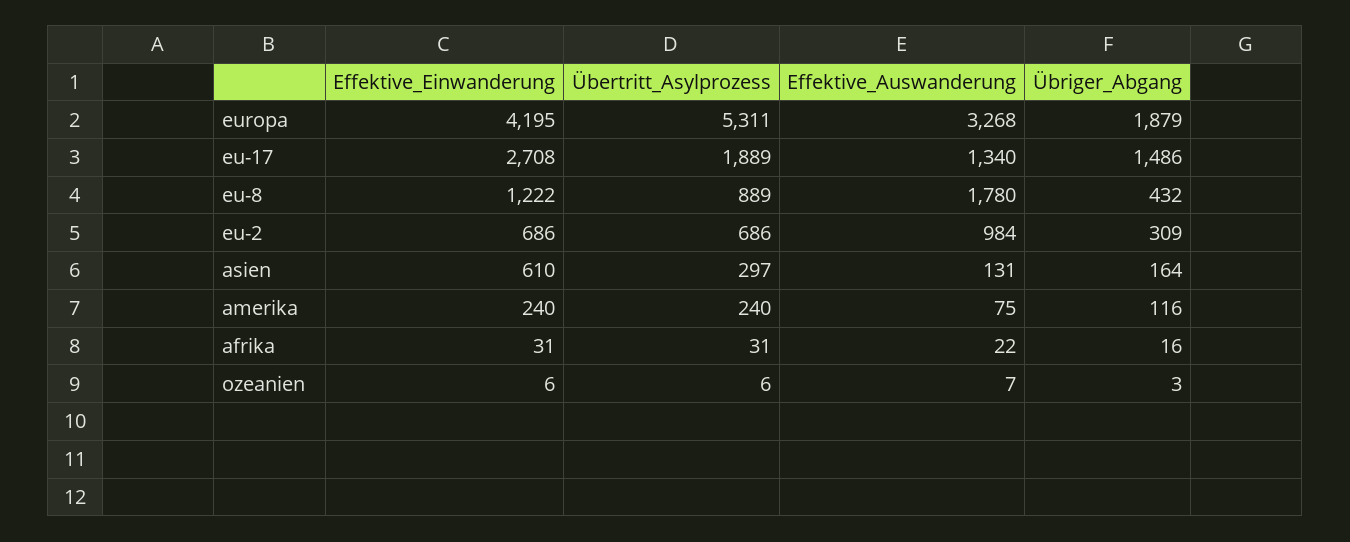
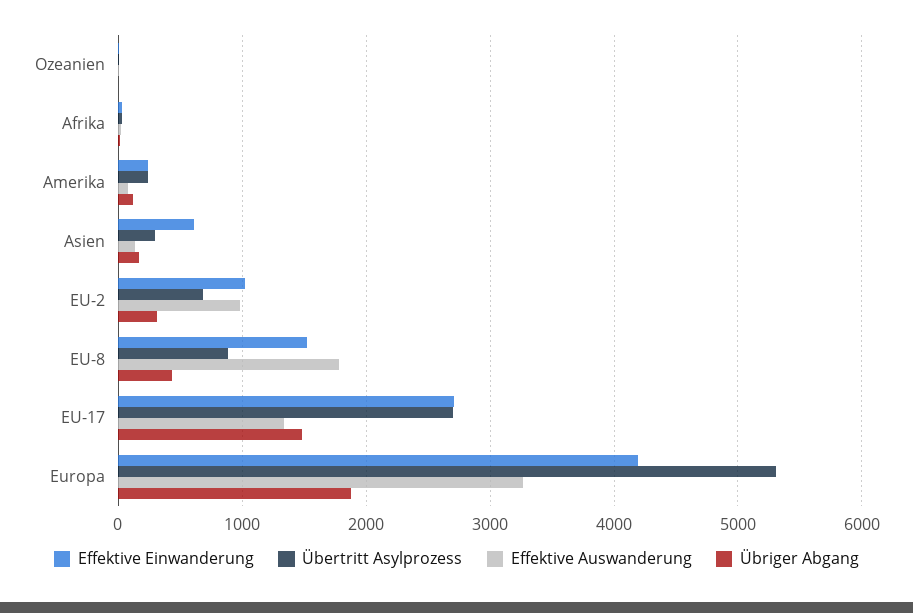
  {
    "Effektive_Einwanderung": {
      "europa": 4195,
      "eu-17": 2708,
-     "eu-8": 1222,
+     "eu-8": 1500,
-     "eu-2": 686,
+     "eu-2": 1000,
      "asien": 610,
      "amerika": 240,
      "afrika": 31,
      "ozeanien": 6
    },
    "Übertritt_Asylprozess": {
      "europa": 5311,
-     "eu-17": 1889,
+     "eu-17": 2700,
      "eu-8": 889,
      "eu-2": 686,
      "asien": 297,
      "amerika": 240,
      "afrika": 31,
      "ozeanien": 6
    },
    "Effektive_Auswanderung": {
      "europa": 3268,
      "eu-17": 1340,
      "eu-8": 1780,
      "eu-2": 984,
      "asien": 131,
      "amerika": 75,
      "afrika": 22,
      "ozeanien": 7
    },
    "Übriger_Abgang": {
      "europa": 1879,
      "eu-17": 1486,
      "eu-8": 432,
      "eu-2": 309,
      "asien": 164,
      "amerika": 116,
      "afrika": 16,
      "ozeanien": 3
    }
  }

